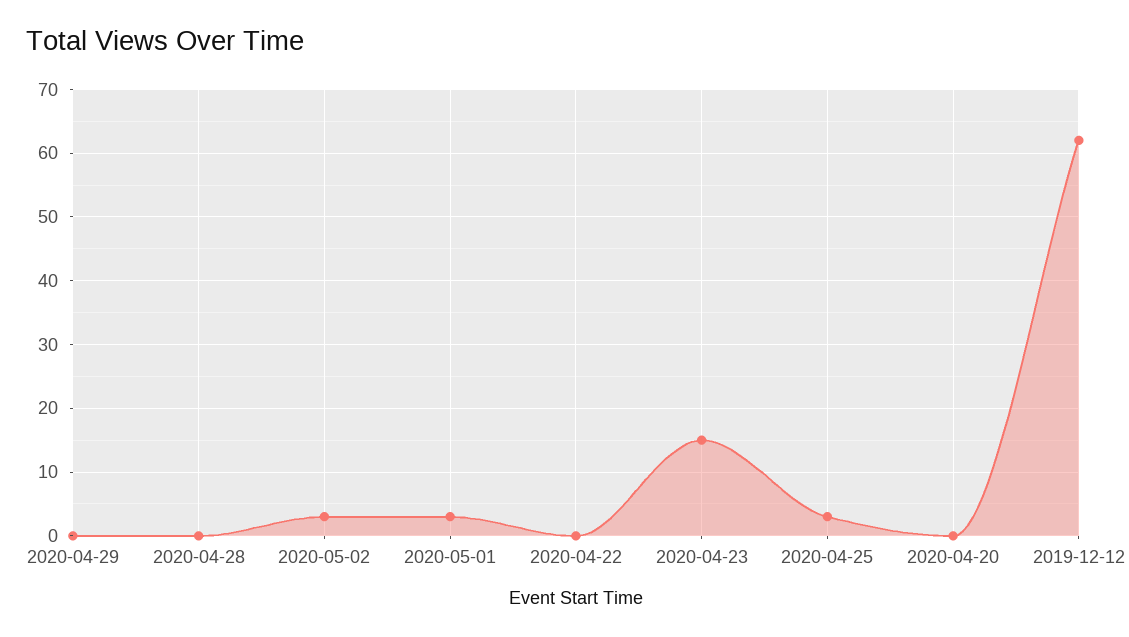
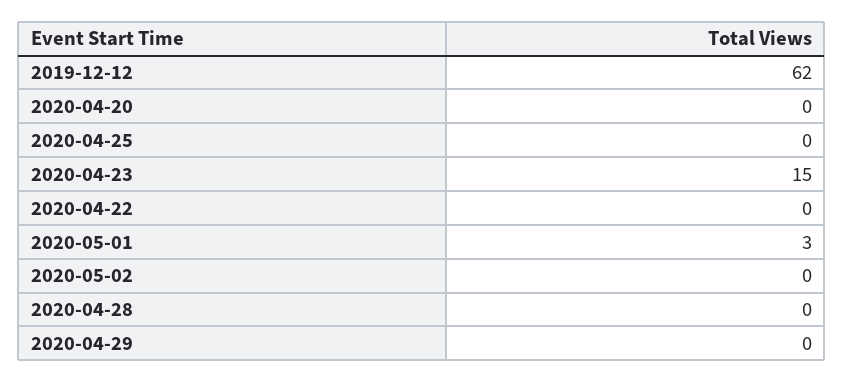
  {
    "2020-04-29": 0,
    "2020-04-28": 0,
-   "2020-05-02": 3,
+   "2020-05-02": 0,
    "2020-05-01": 3,
    "2020-04-22": 0,
    "2020-04-23": 15,
-   "2020-04-25": 3,
+   "2020-04-25": 0,
    "2020-04-20": 0,
    "2019-12-12": 62
  }

